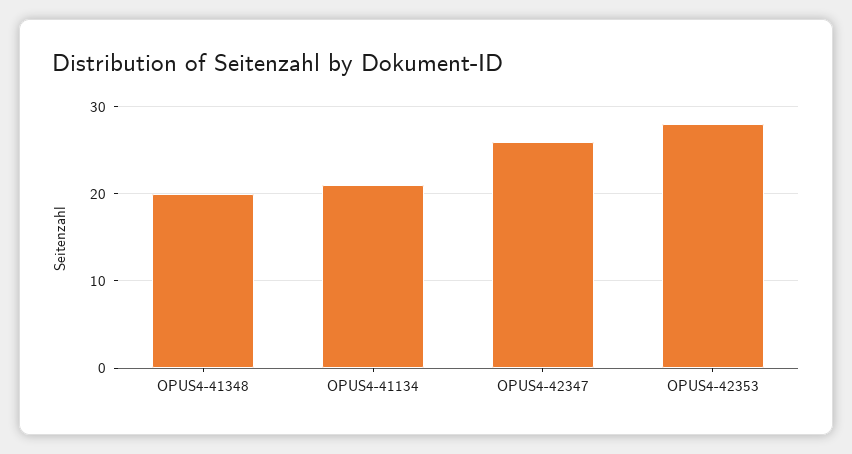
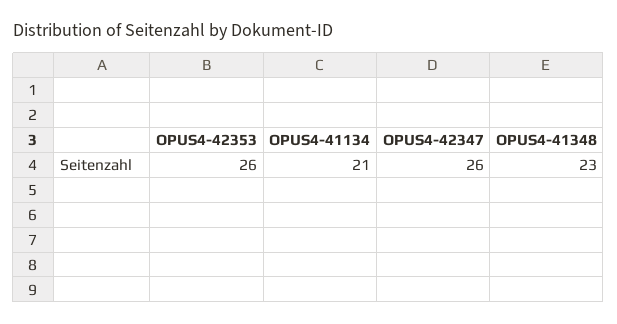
  {
-   "OPUS4-41348": 20,
+   "OPUS4-41348": 23,
    "OPUS4-41134": 21,
    "OPUS4-42347": 26,
-   "OPUS4-42353": 28
+   "OPUS4-42353": 26
  }

